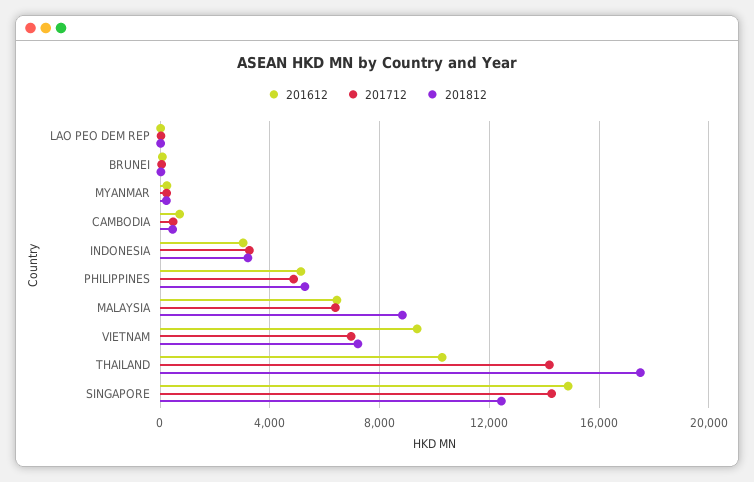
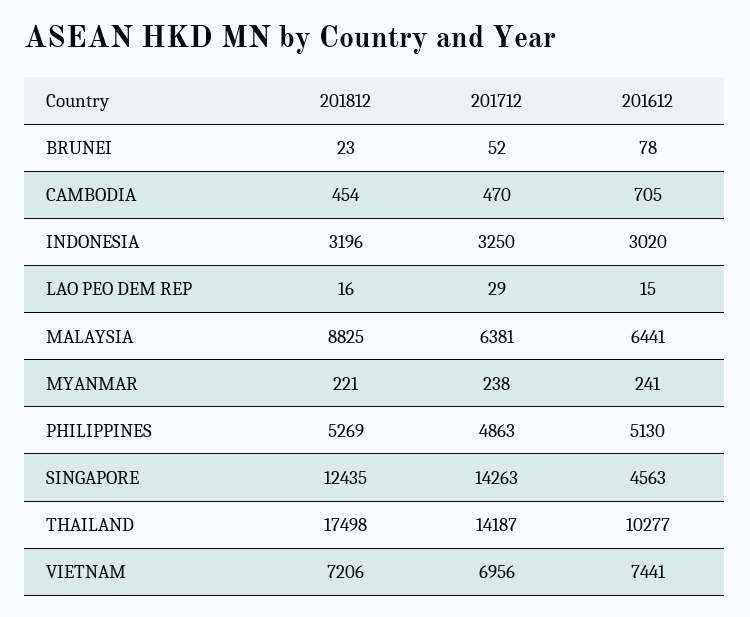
  {
    "201612": {
      "LAO PEO DEM REP": 15,
      "BRUNEI": 78,
      "MYANMAR": 241,
      "CAMBODIA": 705,
      "INDONESIA": 3020,
      "PHILIPPINES": 5130,
      "MALAYSIA": 6441,
-     "VIETNAM": 9500,
+     "VIETNAM": 7441,
      "THAILAND": 10277,
-     "SINGAPORE": 15000
+     "SINGAPORE": 4563
    },
    "201712": {
      "LAO PEO DEM REP": 29,
      "BRUNEI": 52,
      "MYANMAR": 238,
      "CAMBODIA": 470,
      "INDONESIA": 3250,
      "PHILIPPINES": 4863,
      "MALAYSIA": 6381,
      "VIETNAM": 6956,
      "THAILAND": 14187,
      "SINGAPORE": 14263
    },
    "201812": {
      "LAO PEO DEM REP": 16,
      "BRUNEI": 23,
      "MYANMAR": 221,
      "CAMBODIA": 454,
      "INDONESIA": 3196,
      "PHILIPPINES": 5269,
      "MALAYSIA": 8825,
      "VIETNAM": 7206,
      "THAILAND": 17498,
      "SINGAPORE": 12435
    }
  }

